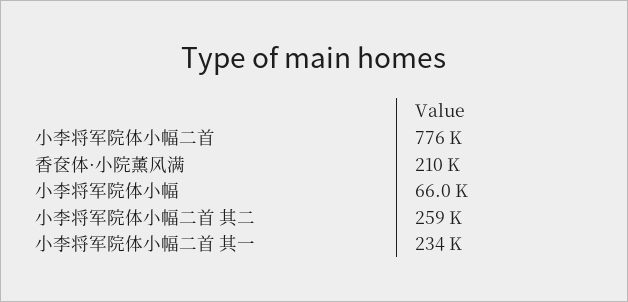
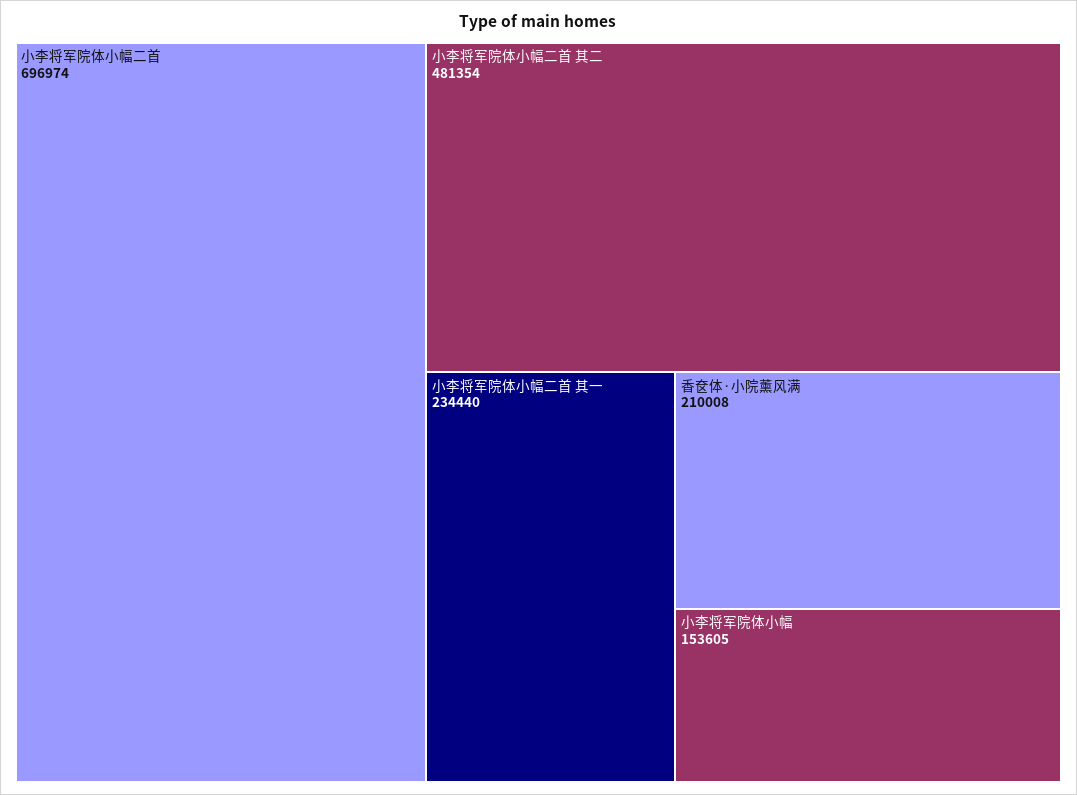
  {
-   "小李将军院体小幅二首": 776000,
+   "小李将军院体小幅二首": 696974,
    "香奁体·小院薰风满": 210008,
-   "小李将军院体小幅": 66000,
+   "小李将军院体小幅": 153605,
-   "小李将军院体小幅二首 其二": 259000,
+   "小李将军院体小幅二首 其二": 481354,
    "小李将军院体小幅二首 其一": 234440
  }

